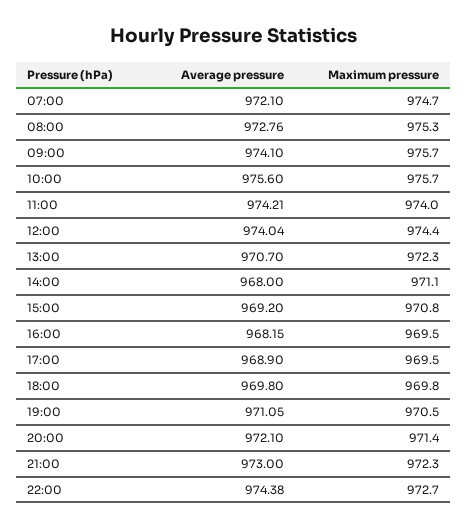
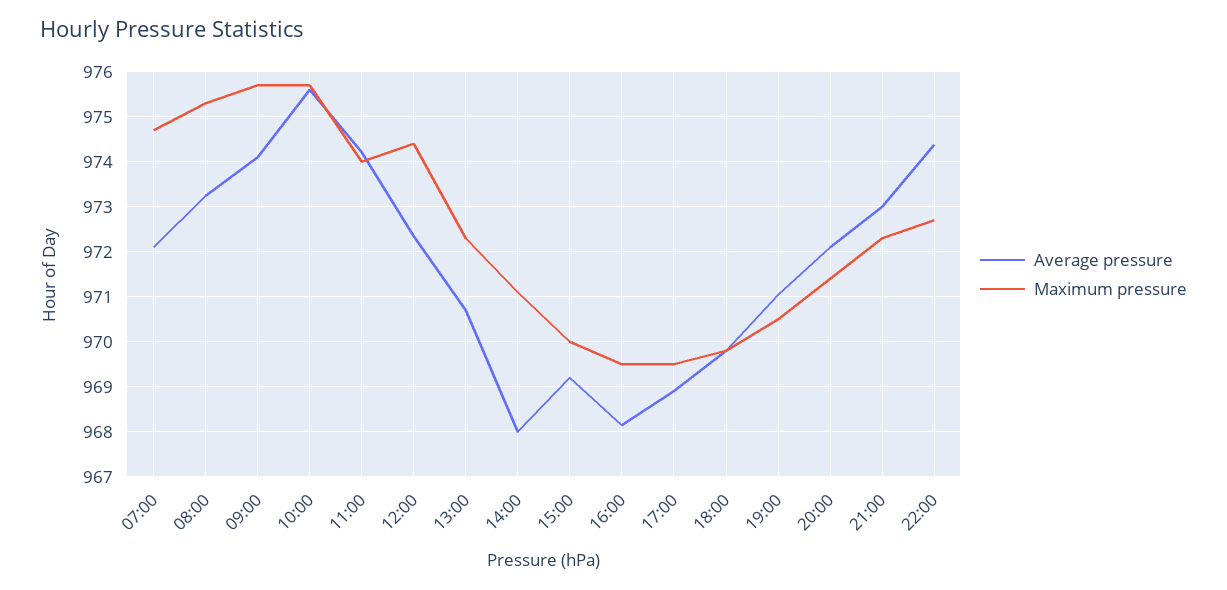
  {
    "Average pressure": {
      "07:00": 972.1,
-     "08:00": 972.76,
+     "08:00": 973.2,
      "09:00": 974.1,
      "10:00": 975.6,
      "11:00": 974.21,
-     "12:00": 974.04,
+     "12:00": 972.4,
      "13:00": 970.7,
      "14:00": 968,
      "15:00": 969.2,
      "16:00": 968.15,
      "17:00": 968.9,
      "18:00": 969.8,
      "19:00": 971.05,
      "20:00": 972.1,
      "21:00": 973,
      "22:00": 974.38
    },
    "Maximum pressure": {
      "07:00": 974.7,
      "08:00": 975.3,
      "09:00": 975.7,
      "10:00": 975.7,
      "11:00": 974,
      "12:00": 974.4,
      "13:00": 972.3,
      "14:00": 971.1,
-     "15:00": 970.8,
+     "15:00": 970,
      "16:00": 969.5,
      "17:00": 969.5,
      "18:00": 969.8,
      "19:00": 970.5,
      "20:00": 971.4,
      "21:00": 972.3,
      "22:00": 972.7
    }
  }

